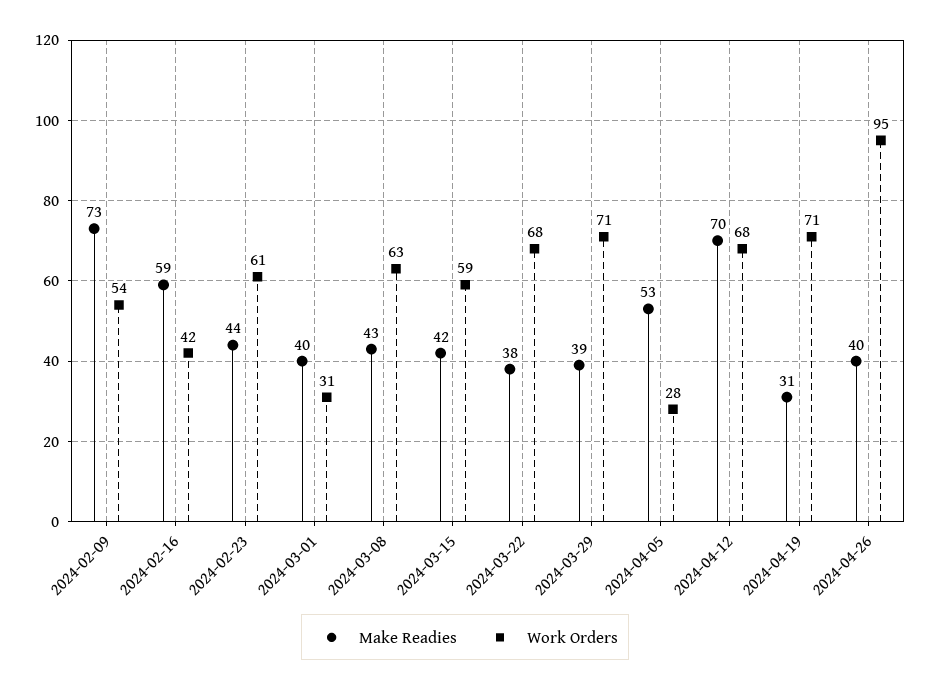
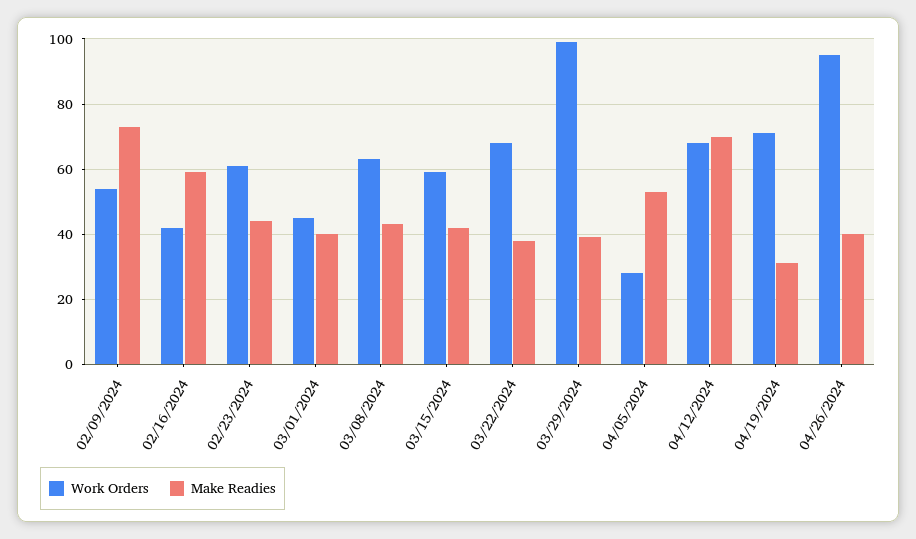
  {
    "Make Readies": {
      "2024-02-09": 73,
      "2024-02-16": 59,
      "2024-02-23": 44,
      "2024-03-01": 40,
      "2024-03-08": 43,
      "2024-03-15": 42,
      "2024-03-22": 38,
      "2024-03-29": 39,
      "2024-04-05": 53,
      "2024-04-12": 70,
      "2024-04-19": 31,
      "2024-04-26": 40
    },
    "Work Orders": {
      "2024-02-09": 54,
      "2024-02-16": 42,
      "2024-02-23": 61,
-     "2024-03-01": 31,
+     "2024-03-01": 45,
      "2024-03-08": 63,
      "2024-03-15": 59,
      "2024-03-22": 68,
-     "2024-03-29": 71,
+     "2024-03-29": 100,
      "2024-04-05": 28,
      "2024-04-12": 68,
      "2024-04-19": 71,
      "2024-04-26": 95
    }
  }

